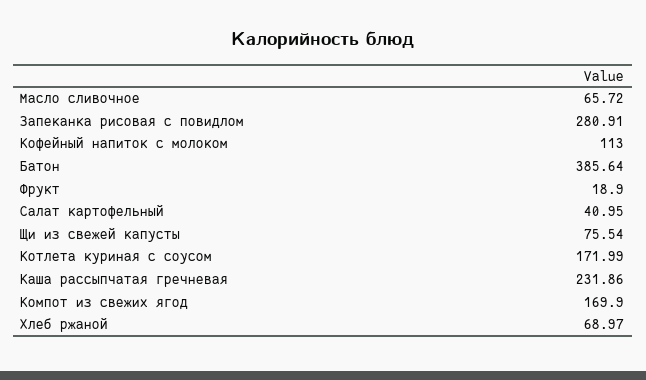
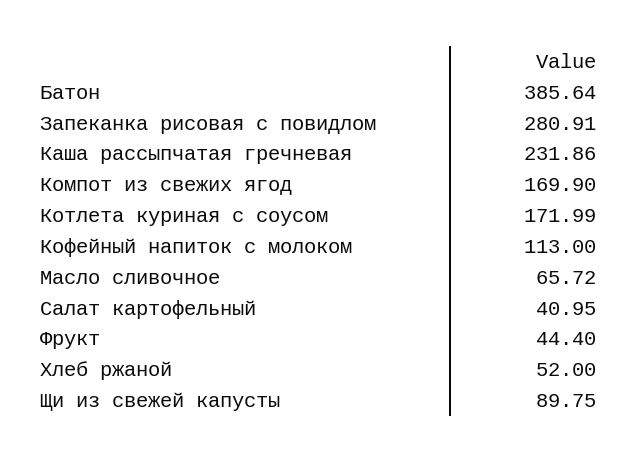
  {
    "Масло сливочное": 65.72,
    "Запеканка рисовая с повидлом": 280.91,
    "Кофейный напиток с молоком": 113,
    "Батон": 385.64,
-   "Фрукт": 18.9,
+   "Фрукт": 44.4,
    "Салат картофельный": 40.95,
-   "Щи из свежей капусты": 75.54,
+   "Щи из свежей капусты": 89.75,
    "Котлета куриная с соусом": 171.99,
    "Каша рассыпчатая гречневая": 231.86,
    "Компот из свежих ягод": 169.9,
-   "Хлеб ржаной": 68.97
+   "Хлеб ржаной": 52
  }

